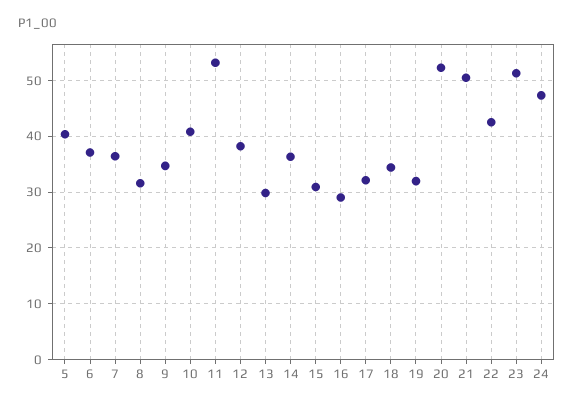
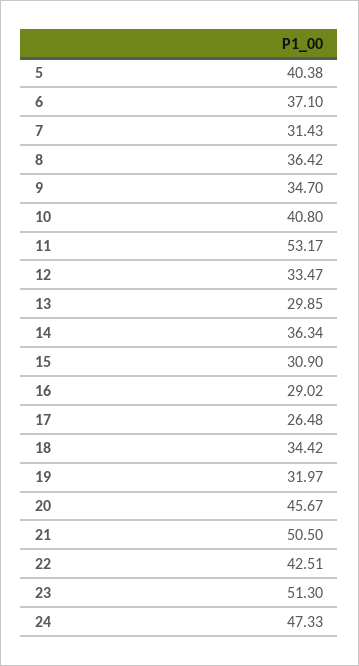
  {
    "5": 40.38,
    "6": 37.1,
-   "7": 36,
+   "7": 31.43,
-   "8": 32,
+   "8": 36.42,
    "9": 34.7,
    "10": 40.8,
    "11": 53.17,
-   "12": 38,
+   "12": 33.47,
    "13": 29.85,
    "14": 36.34,
    "15": 30.9,
    "16": 29.02,
-   "17": 32,
+   "17": 26.48,
    "18": 34.42,
    "19": 31.97,
-   "20": 52,
+   "20": 45.67,
    "21": 50.5,
    "22": 42.51,
    "23": 51.3,
    "24": 47.33
  }

